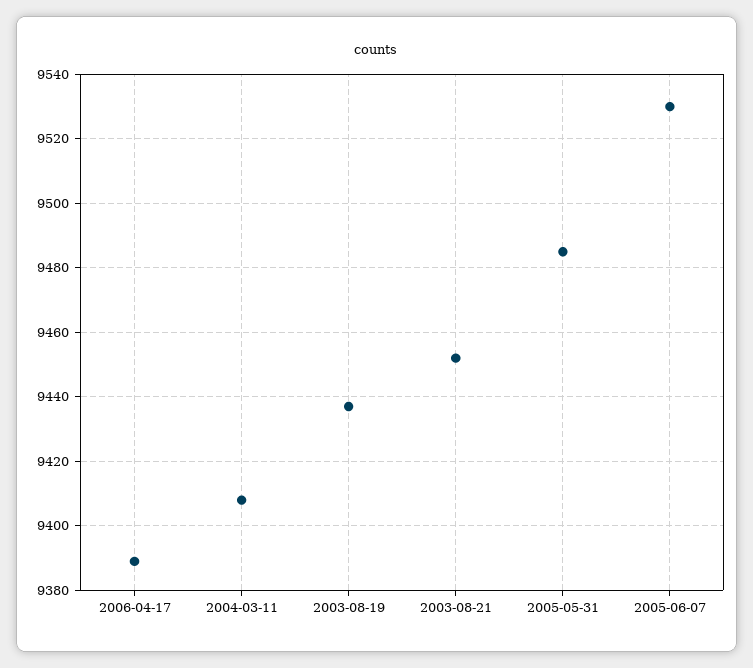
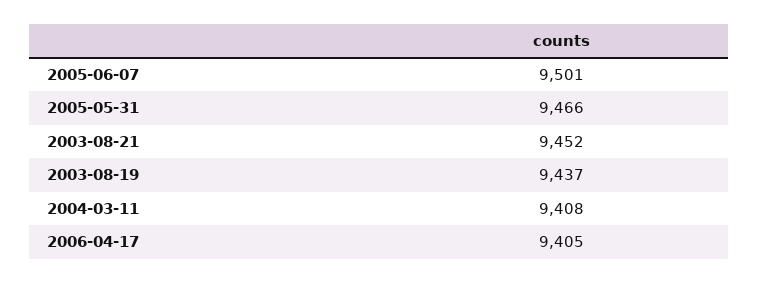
  {
-   "2006-04-17": 9390,
+   "2006-04-17": 9405,
    "2004-03-11": 9408,
    "2003-08-19": 9437,
    "2003-08-21": 9452,
-   "2005-05-31": 9485,
+   "2005-05-31": 9466,
-   "2005-06-07": 9530
+   "2005-06-07": 9501
  }

